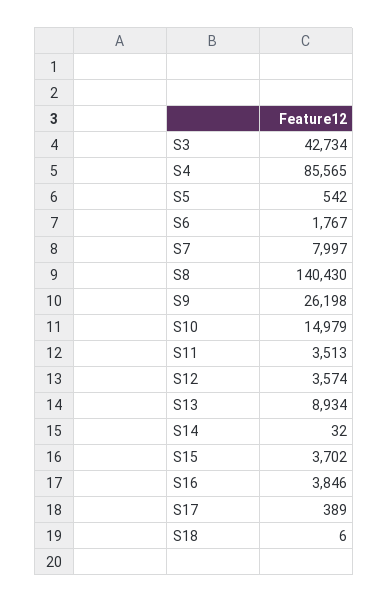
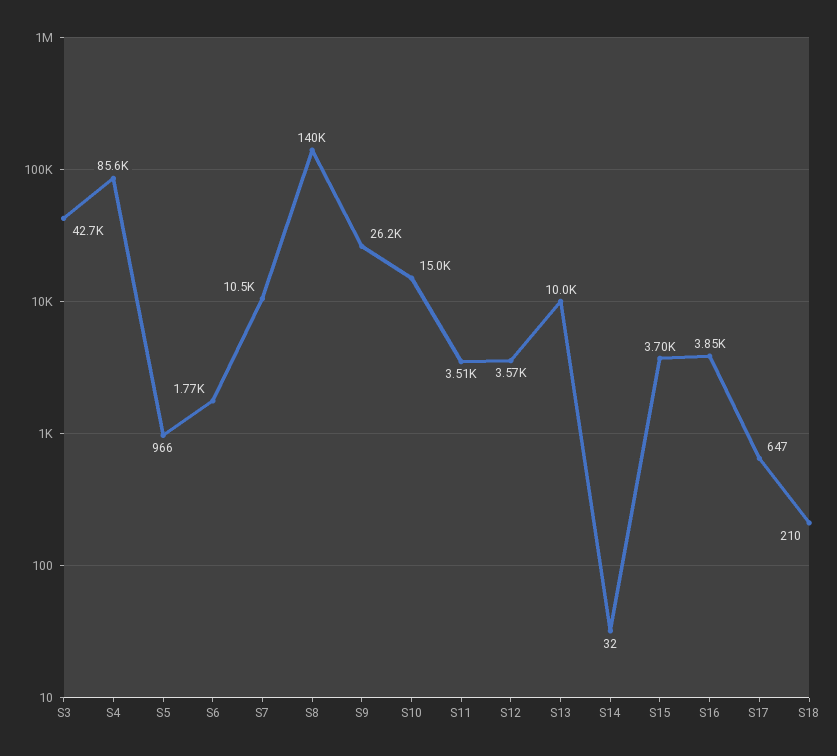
  {
    "S3": 42734,
    "S4": 85565,
-   "S5": 542,
+   "S5": 966,
    "S6": 1767,
-   "S7": 7997,
+   "S7": 10500,
    "S8": 140430,
    "S9": 26198,
    "S10": 14979,
    "S11": 3513,
    "S12": 3574,
-   "S13": 8934,
+   "S13": 10000,
    "S14": 32,
    "S15": 3702,
    "S16": 3846,
-   "S17": 389,
+   "S17": 647,
-   "S18": 6
+   "S18": 210
  }

